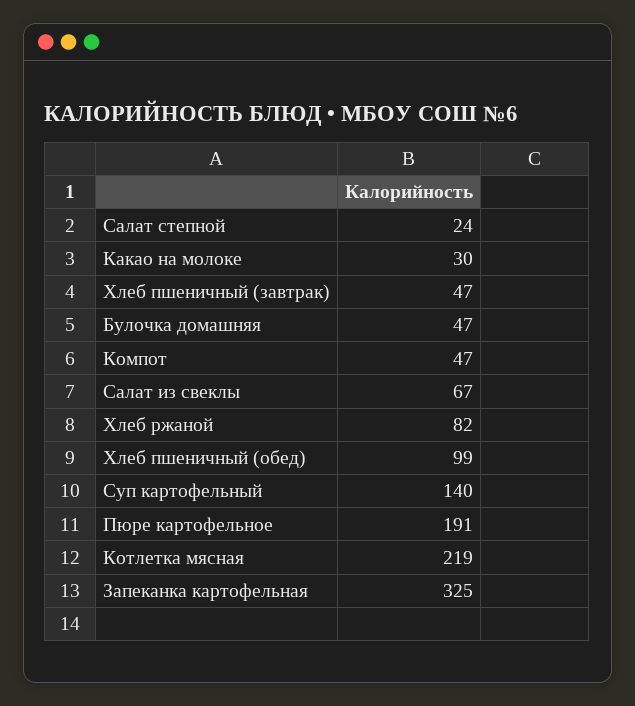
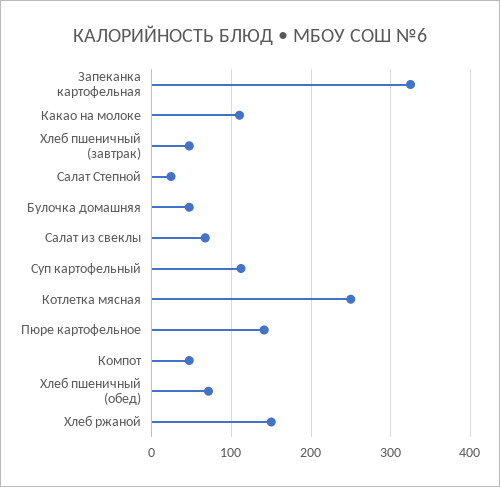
  {
    "Салат степной": 24,
-   "Какао на молоке": 30,
+   "Какао на молоке": 110,
    "Хлеб пшеничный (завтрак)": 47,
    "Булочка домашняя": 47,
    "Компот": 47,
    "Салат из свеклы": 67,
-   "Хлеб ржаной": 82,
+   "Хлеб ржаной": 150,
-   "Хлеб пшеничный (обед)": 99,
+   "Хлеб пшеничный (обед)": 70,
-   "Суп картофельный": 140,
+   "Суп картофельный": 110,
-   "Пюре картофельное": 191,
+   "Пюре картофельное": 140,
-   "Котлетка мясная": 219,
+   "Котлетка мясная": 250,
    "Запеканка картофельная": 325
  }

